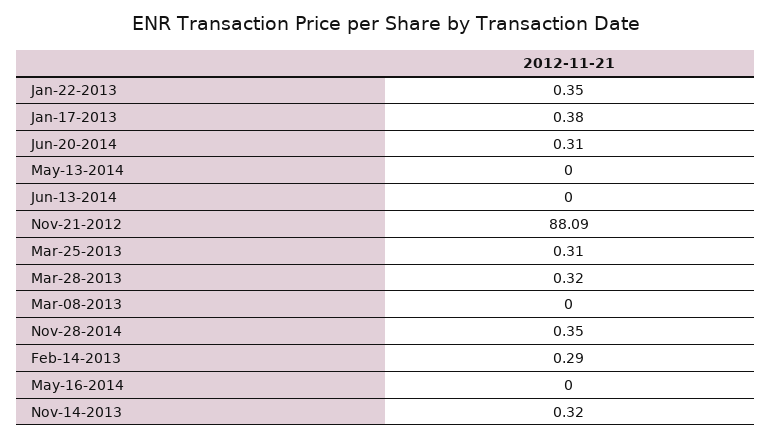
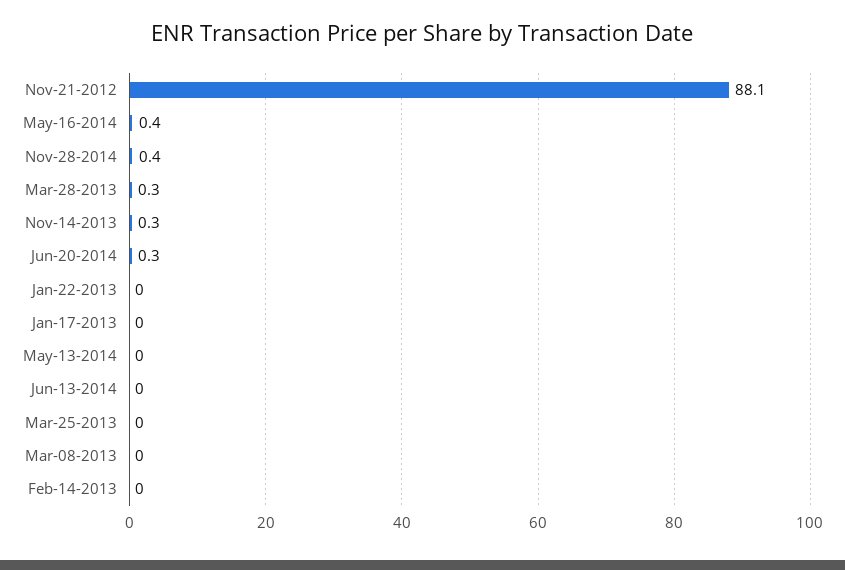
  {
-   "Jan-22-2013": 0.35,
+   "Jan-22-2013": 0,
-   "Jan-17-2013": 0.38,
+   "Jan-17-2013": 0,
    "Jun-20-2014": 0.31,
    "May-13-2014": 0,
    "Jun-13-2014": 0,
    "Nov-21-2012": 88.09,
-   "Mar-25-2013": 0.31,
+   "Mar-25-2013": 0,
    "Mar-28-2013": 0.32,
    "Mar-08-2013": 0,
    "Nov-28-2014": 0.35,
-   "Feb-14-2013": 0.29,
+   "Feb-14-2013": 0,
-   "May-16-2014": 0,
+   "May-16-2014": 0.4,
    "Nov-14-2013": 0.32
  }

